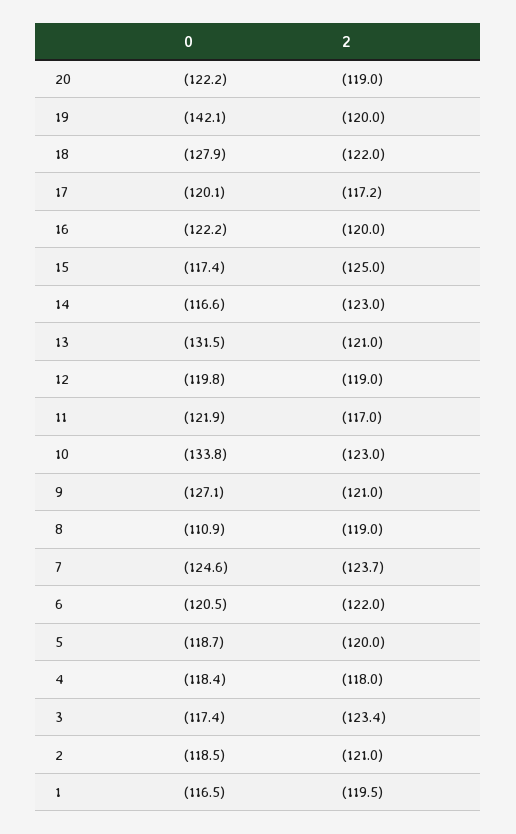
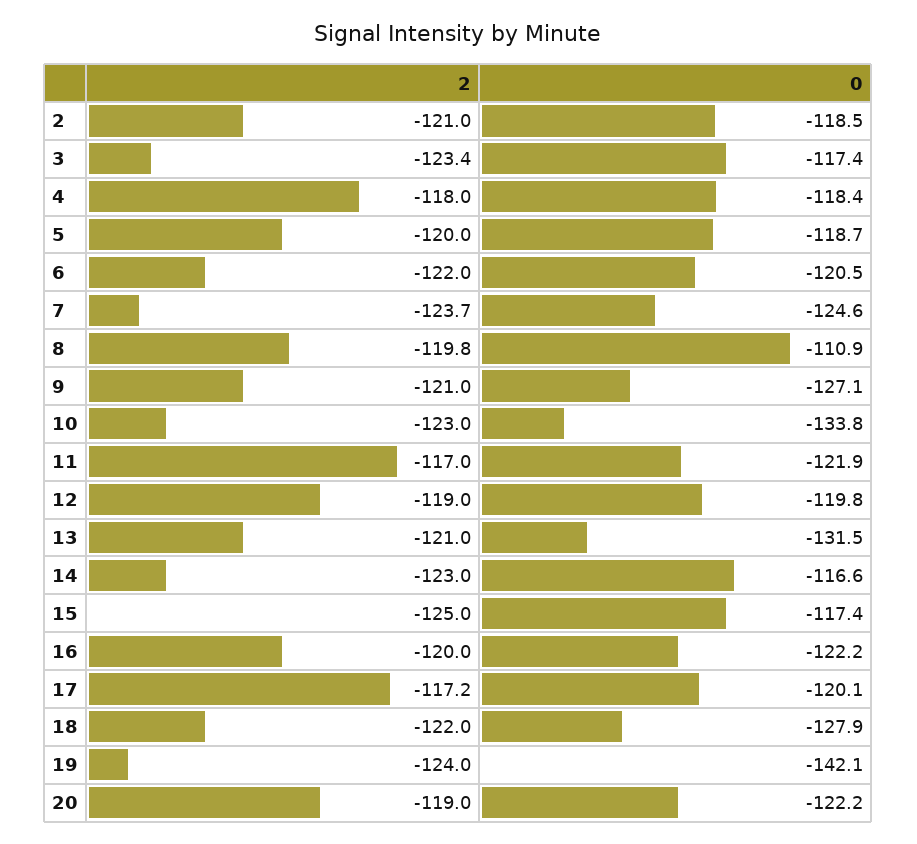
  {
    "0": {
      "20": -122.2,
      "19": -142.1,
      "18": -127.9,
      "17": -120.1,
      "16": -122.2,
      "15": -117.4,
      "14": -116.6,
      "13": -131.5,
      "12": -119.8,
      "11": -121.9,
      "10": -133.8,
      "9": -127.1,
      "8": -110.9,
      "7": -124.6,
      "6": -120.5,
      "5": -118.7,
      "4": -118.4,
      "3": -117.4,
-     "2": -118.5,
+     "2": -118.5
-     "1": -116.5
    },
    "2": {
      "20": -119,
-     "19": -120,
+     "19": -124,
      "18": -122,
      "17": -117.2,
      "16": -120,
      "15": -125,
      "14": -123,
      "13": -121,
      "12": -119,
      "11": -117,
      "10": -123,
      "9": -121,
-     "8": -119,
+     "8": -119.8,
      "7": -123.7,
      "6": -122,
      "5": -120,
      "4": -118,
      "3": -123.4,
-     "2": -121,
+     "2": -121
-     "1": -119.5
    }
  }

